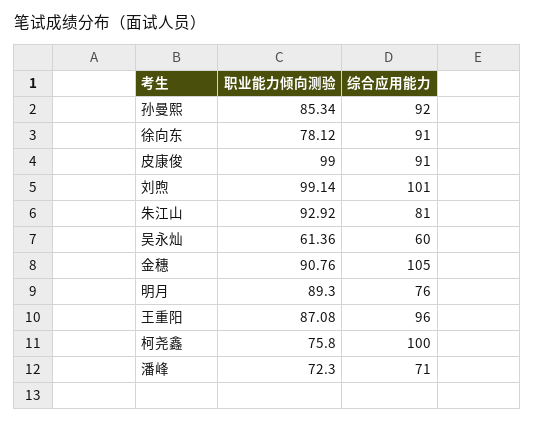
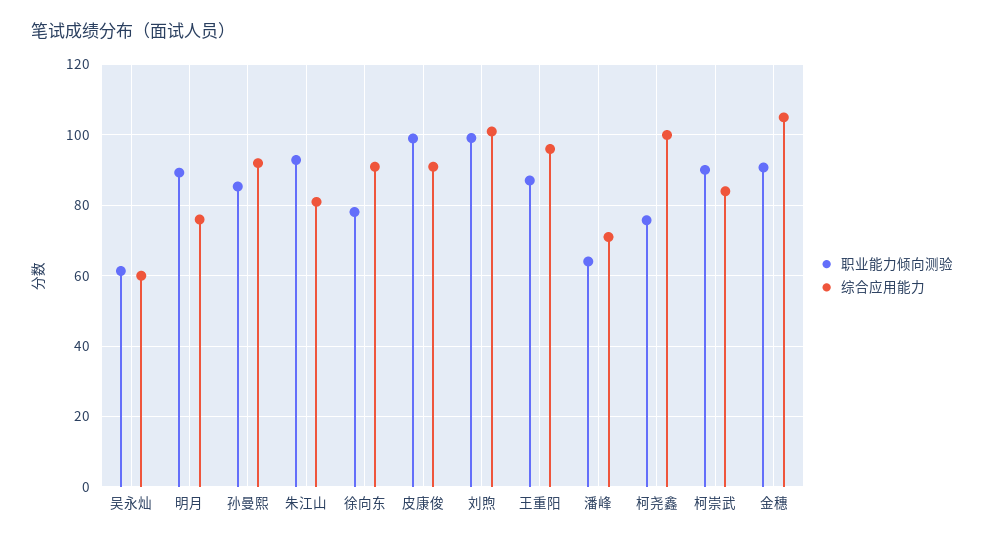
  {
    "职业能力倾向测验": {
      "孙曼熙": 85.34,
      "徐向东": 78.12,
      "皮康俊": 99,
      "刘煦": 99.14,
      "朱江山": 92.92,
      "吴永灿": 61.36,
      "金穗": 90.76,
      "明月": 89.3,
      "王重阳": 87.08,
      "柯尧鑫": 75.8,
-     "潘峰": 72.3
+     "潘峰": 64,
+     "柯崇武": 90
    },
    "综合应用能力": {
      "孙曼熙": 92,
      "徐向东": 91,
      "皮康俊": 91,
      "刘煦": 101,
      "朱江山": 81,
      "吴永灿": 60,
      "金穗": 105,
      "明月": 76,
      "王重阳": 96,
      "柯尧鑫": 100,
-     "潘峰": 71
+     "潘峰": 71,
+     "柯崇武": 84
    }
  }

